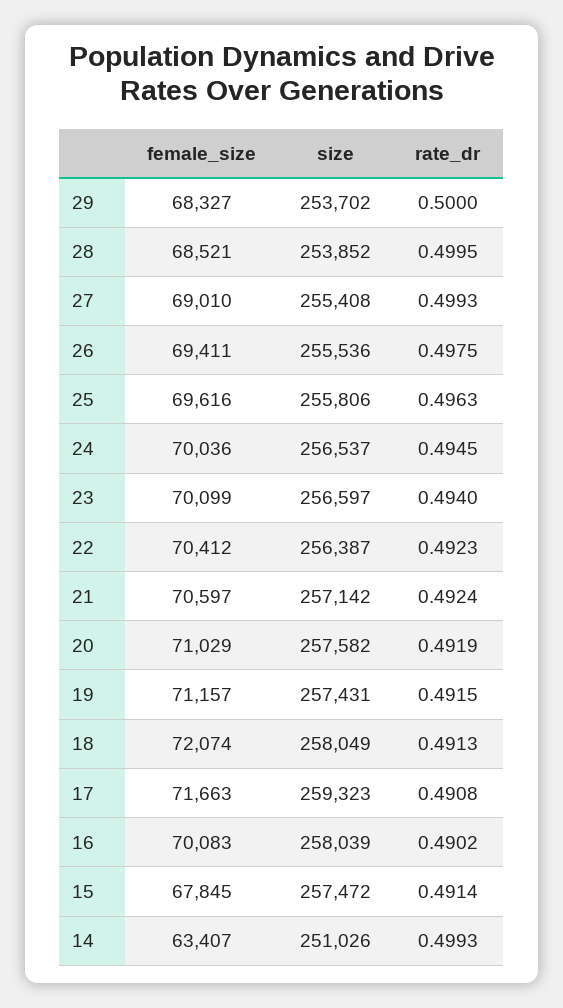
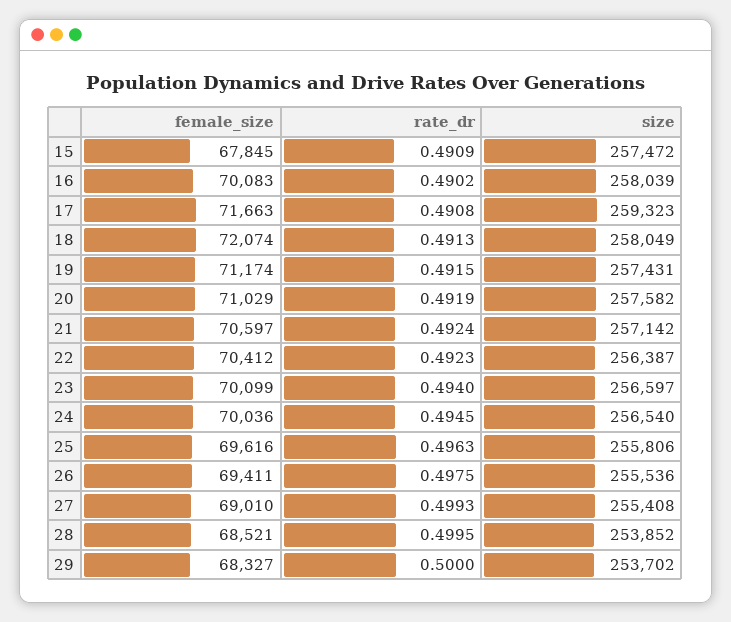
  {
    "female_size": {
      "29": 68327,
      "28": 68521,
      "27": 69010,
      "26": 69411,
      "25": 69616,
      "24": 70036,
      "23": 70099,
      "22": 70412,
      "21": 70597,
      "20": 71029,
-     "19": 71157,
+     "19": 71174,
      "18": 72074,
      "17": 71663,
      "16": 70083,
-     "15": 67845,
+     "15": 67845
-     "14": 63407
    },
    "size": {
      "29": 253702,
      "28": 253852,
      "27": 255408,
      "26": 255536,
      "25": 255806,
-     "24": 256537,
+     "24": 256540,
      "23": 256597,
      "22": 256387,
      "21": 257142,
      "20": 257582,
      "19": 257431,
      "18": 258049,
      "17": 259323,
      "16": 258039,
-     "15": 257472,
+     "15": 257472
-     "14": 251026
    },
    "rate_dr": {
      "29": 0.5,
      "28": 0.4995,
      "27": 0.4993,
      "26": 0.4975,
      "25": 0.4963,
      "24": 0.4945,
      "23": 0.494,
      "22": 0.4923,
      "21": 0.4924,
      "20": 0.4919,
      "19": 0.4915,
      "18": 0.4913,
      "17": 0.4908,
      "16": 0.4902,
-     "15": 0.4914,
+     "15": 0.4909
-     "14": 0.4993
    }
  }

